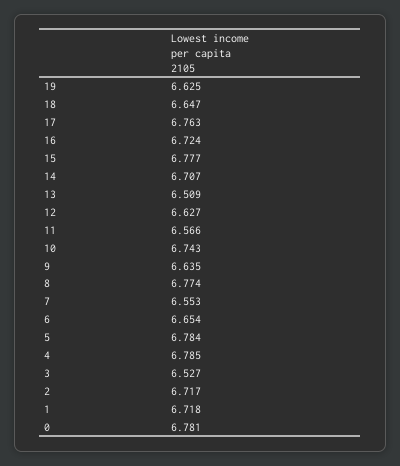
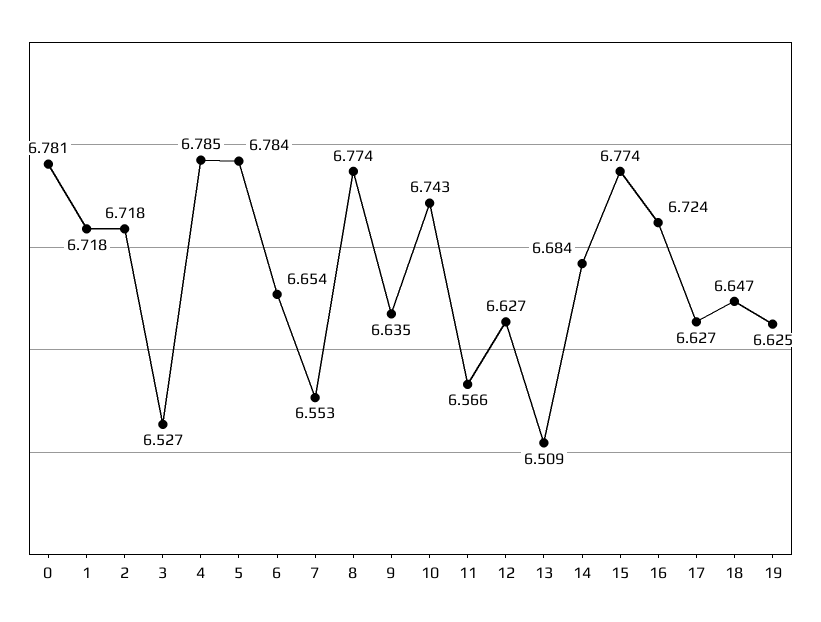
  {
    "19": 6.625,
    "18": 6.647,
-   "17": 6.763,
+   "17": 6.627,
    "16": 6.724,
-   "15": 6.777,
+   "15": 6.774,
-   "14": 6.707,
+   "14": 6.684,
    "13": 6.509,
    "12": 6.627,
    "11": 6.566,
    "10": 6.743,
    "9": 6.635,
    "8": 6.774,
    "7": 6.553,
    "6": 6.654,
    "5": 6.784,
    "4": 6.785,
    "3": 6.527,
-   "2": 6.717,
+   "2": 6.718,
    "1": 6.718,
    "0": 6.781
  }

